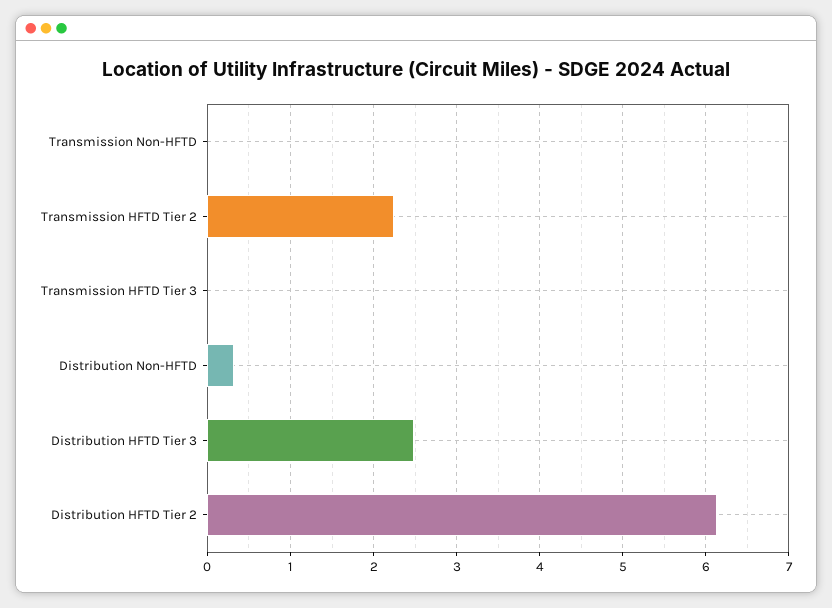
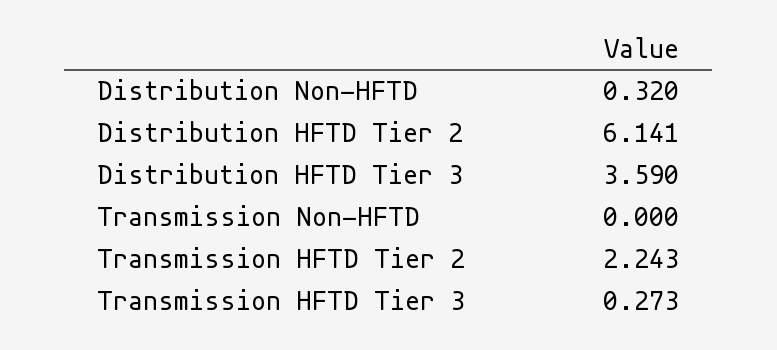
  {
    "Transmission Non-HFTD": 0,
    "Transmission HFTD Tier 2": 2.243,
-   "Transmission HFTD Tier 3": 0,
+   "Transmission HFTD Tier 3": 0.273,
    "Distribution Non-HFTD": 0.32,
-   "Distribution HFTD Tier 3": 2.5,
+   "Distribution HFTD Tier 3": 3.59,
    "Distribution HFTD Tier 2": 6.141
  }

